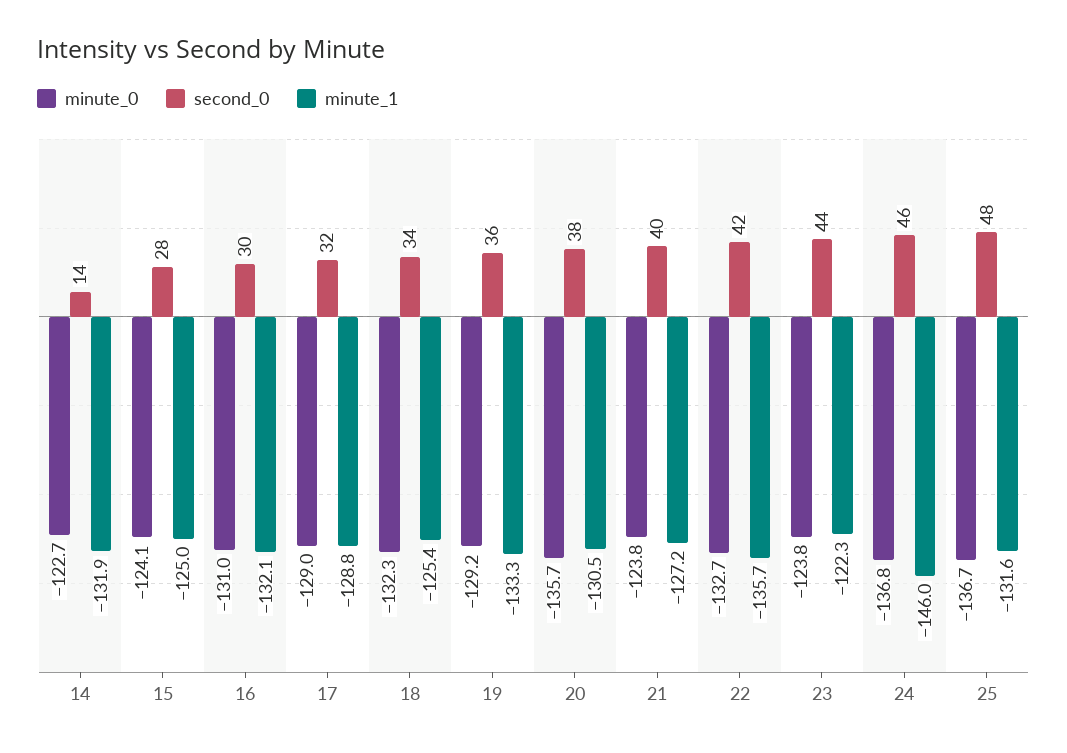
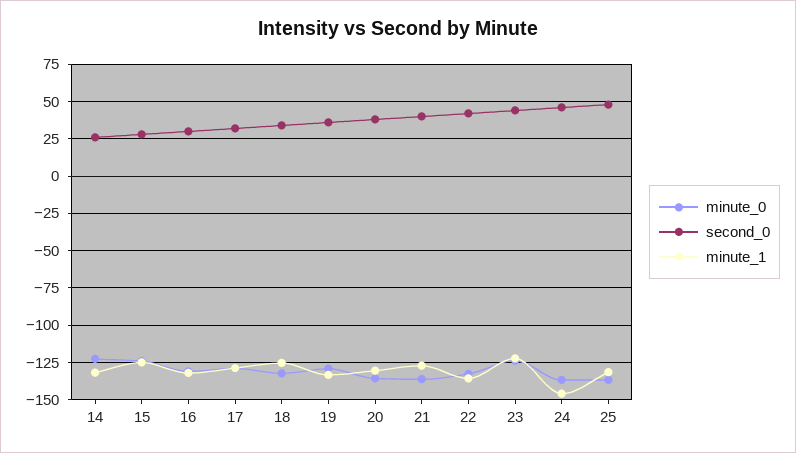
  {
    "minute_0": {
      "14": -122.7,
      "15": -124.1,
      "16": -131,
      "17": -129,
      "18": -132.3,
      "19": -129.2,
      "20": -135.7,
-     "21": -123.8,
+     "21": -135,
      "22": -132.7,
      "23": -123.8,
      "24": -136.8,
      "25": -136.7
    },
    "second_0": {
-     "14": 14,
+     "14": 25,
      "15": 28,
      "16": 30,
      "17": 32,
      "18": 34,
      "19": 36,
      "20": 38,
      "21": 40,
      "22": 42,
      "23": 44,
      "24": 46,
      "25": 48
    },
    "minute_1": {
      "14": -131.9,
      "15": -125,
      "16": -132.1,
      "17": -128.8,
      "18": -125.4,
      "19": -133.3,
      "20": -130.5,
      "21": -127.2,
      "22": -135.7,
      "23": -122.3,
      "24": -146,
      "25": -131.6
    }
  }

